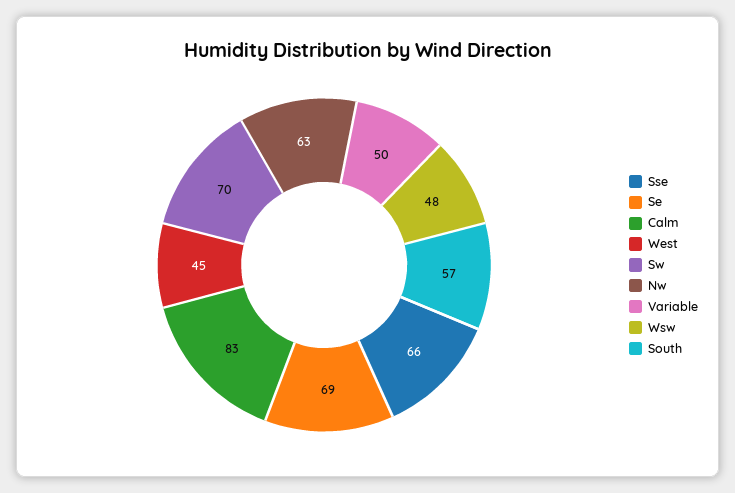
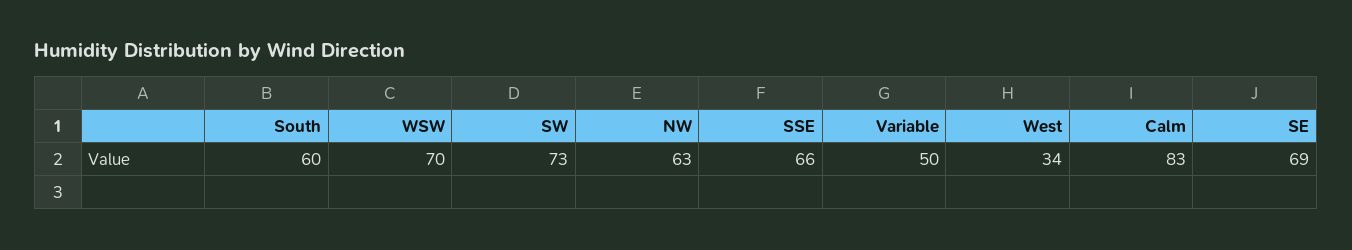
  {
    "Sse": 66,
    "Se": 69,
    "Calm": 83,
-   "West": 45,
+   "West": 34,
-   "Sw": 70,
+   "Sw": 73,
    "Nw": 63,
    "Variable": 50,
-   "Wsw": 48,
+   "Wsw": 70,
-   "South": 57
+   "South": 60
  }

